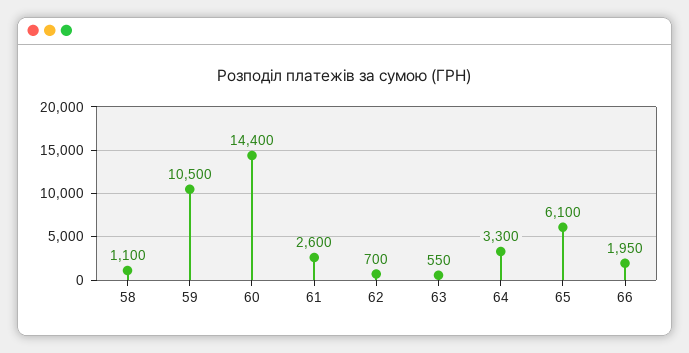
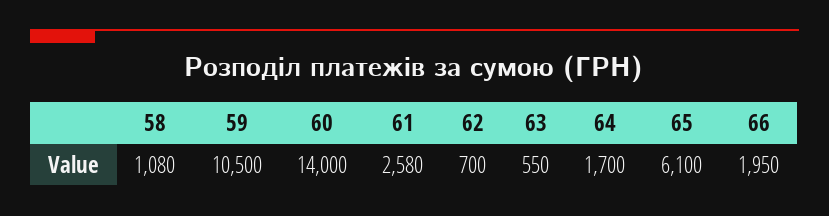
  {
-   "58": 1100,
+   "58": 1080,
    "59": 10500,
-   "60": 14400,
+   "60": 14000,
-   "61": 2600,
+   "61": 2580,
    "62": 700,
    "63": 550,
-   "64": 3300,
+   "64": 1700,
    "65": 6100,
    "66": 1950
  }

